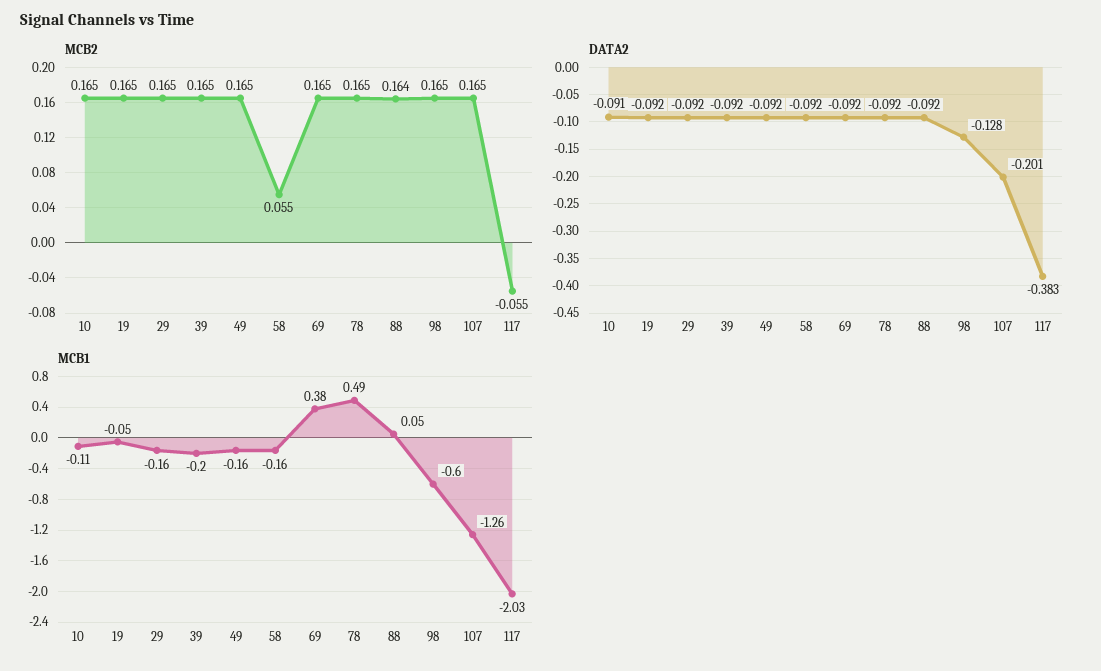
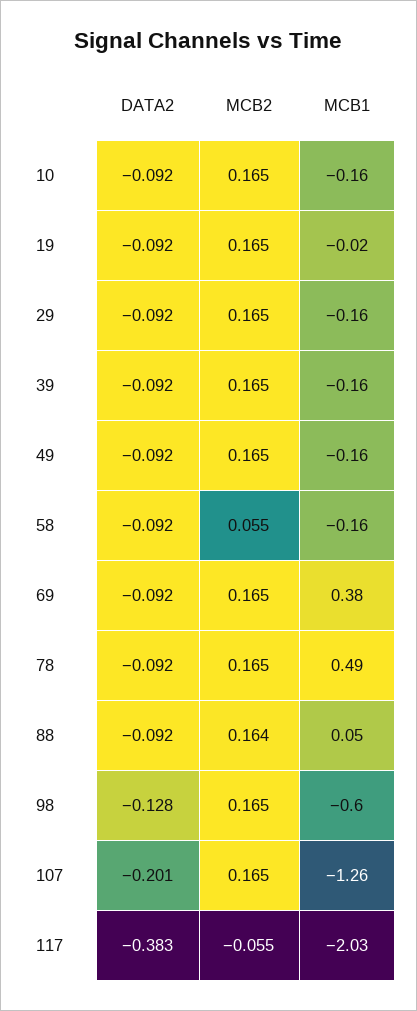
  {
    "MCB2": {
      "10": 0.165,
      "19": 0.165,
      "29": 0.165,
      "39": 0.165,
      "49": 0.165,
      "58": 0.055,
      "69": 0.165,
      "78": 0.165,
      "88": 0.164,
      "98": 0.165,
      "107": 0.165,
      "117": -0.055
    },
    "DATA2": {
-     "10": -0.091,
+     "10": -0.092,
      "19": -0.092,
      "29": -0.092,
      "39": -0.092,
      "49": -0.092,
      "58": -0.092,
      "69": -0.092,
      "78": -0.092,
      "88": -0.092,
      "98": -0.128,
      "107": -0.201,
      "117": -0.383
    },
    "MCB1": {
-     "10": -0.11,
+     "10": -0.16,
-     "19": -0.05,
+     "19": -0.02,
      "29": -0.16,
-     "39": -0.2,
+     "39": -0.16,
      "49": -0.16,
      "58": -0.16,
      "69": 0.38,
      "78": 0.49,
      "88": 0.05,
      "98": -0.6,
      "107": -1.26,
      "117": -2.03
    }
  }

